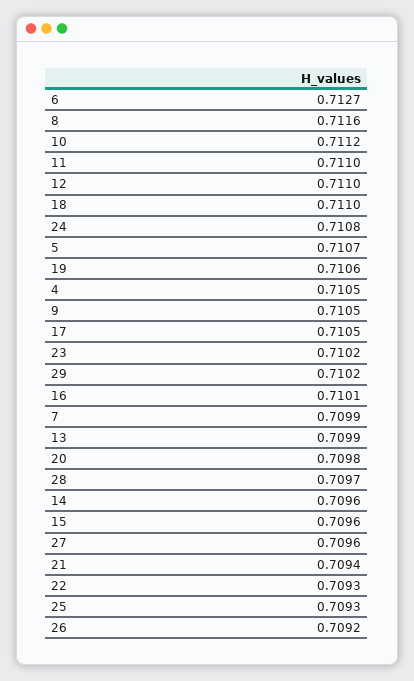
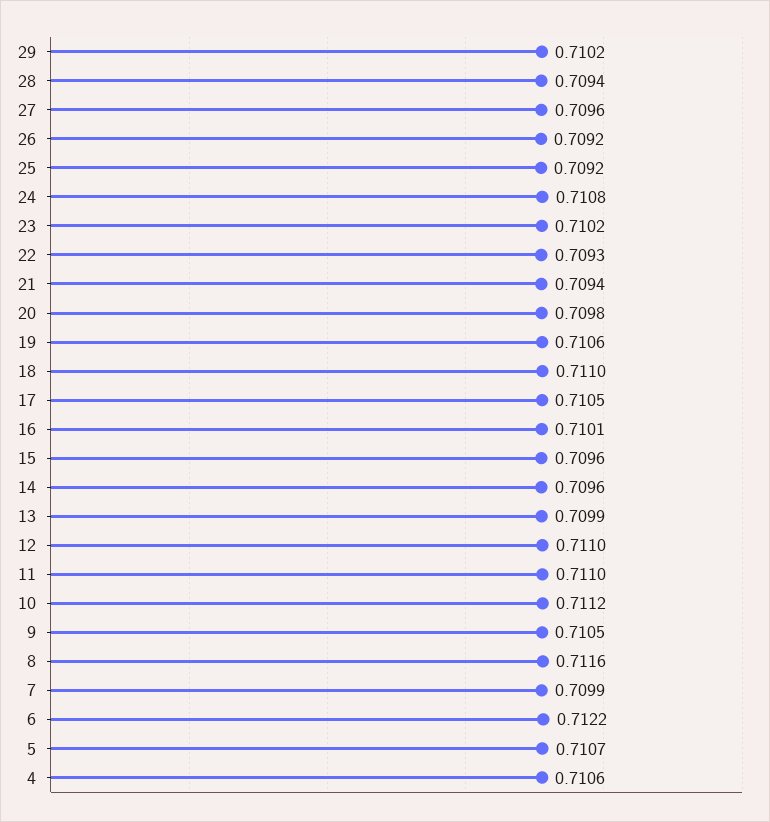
  {
-   "6": 0.7127,
+   "6": 0.7122,
    "8": 0.7116,
    "10": 0.7112,
    "11": 0.711,
    "12": 0.711,
    "18": 0.711,
    "24": 0.7108,
    "5": 0.7107,
    "19": 0.7106,
-   "4": 0.7105,
+   "4": 0.7106,
    "9": 0.7105,
    "17": 0.7105,
    "23": 0.7102,
    "29": 0.7102,
    "16": 0.7101,
    "7": 0.7099,
    "13": 0.7099,
    "20": 0.7098,
-   "28": 0.7097,
+   "28": 0.7094,
    "14": 0.7096,
    "15": 0.7096,
    "27": 0.7096,
    "21": 0.7094,
    "22": 0.7093,
-   "25": 0.7093,
+   "25": 0.7092,
    "26": 0.7092
  }

